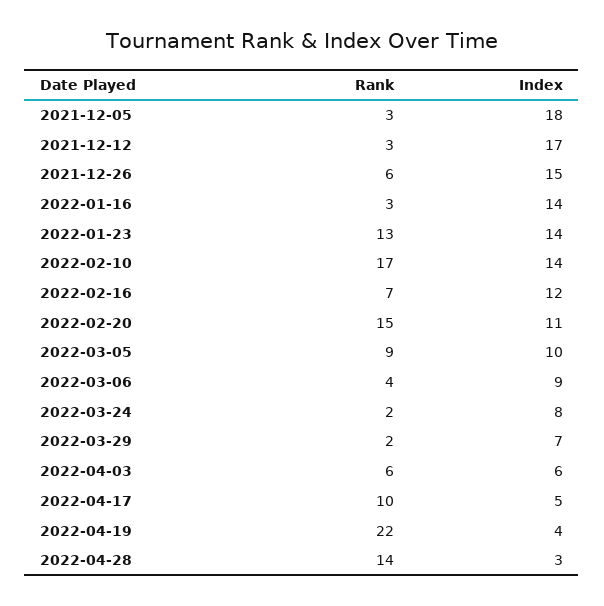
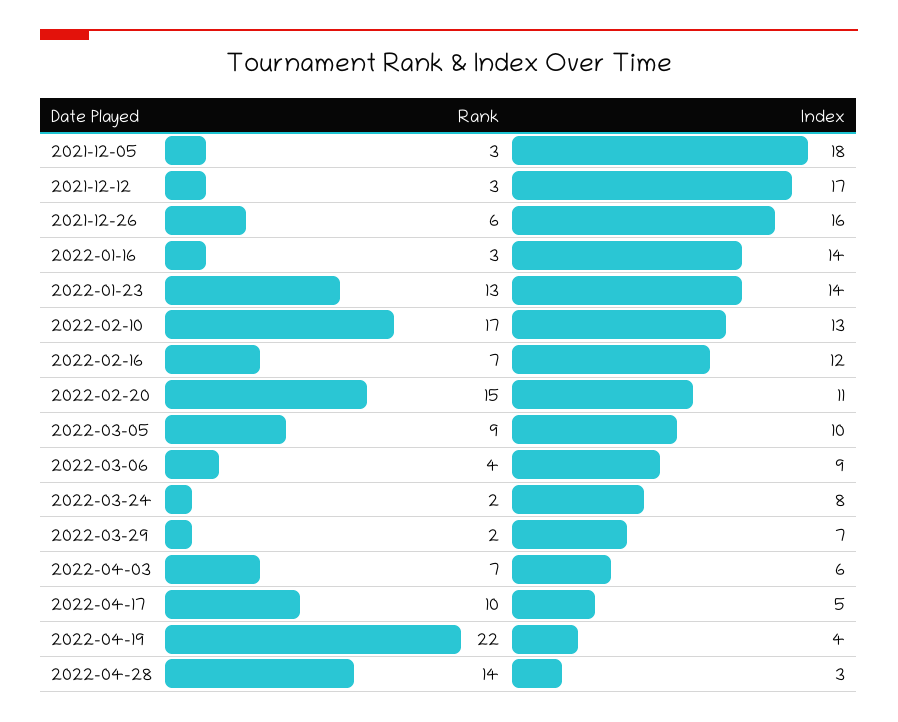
  {
    "Rank": {
      "2021-12-05": 3,
      "2021-12-12": 3,
      "2021-12-26": 6,
      "2022-01-16": 3,
      "2022-01-23": 13,
      "2022-02-10": 17,
      "2022-02-16": 7,
      "2022-02-20": 15,
      "2022-03-05": 9,
      "2022-03-06": 4,
      "2022-03-24": 2,
      "2022-03-29": 2,
-     "2022-04-03": 6,
+     "2022-04-03": 7,
      "2022-04-17": 10,
      "2022-04-19": 22,
      "2022-04-28": 14
    },
    "Index": {
      "2021-12-05": 18,
      "2021-12-12": 17,
-     "2021-12-26": 15,
+     "2021-12-26": 16,
      "2022-01-16": 14,
      "2022-01-23": 14,
-     "2022-02-10": 14,
+     "2022-02-10": 13,
      "2022-02-16": 12,
      "2022-02-20": 11,
      "2022-03-05": 10,
      "2022-03-06": 9,
      "2022-03-24": 8,
      "2022-03-29": 7,
      "2022-04-03": 6,
      "2022-04-17": 5,
      "2022-04-19": 4,
      "2022-04-28": 3
    }
  }

